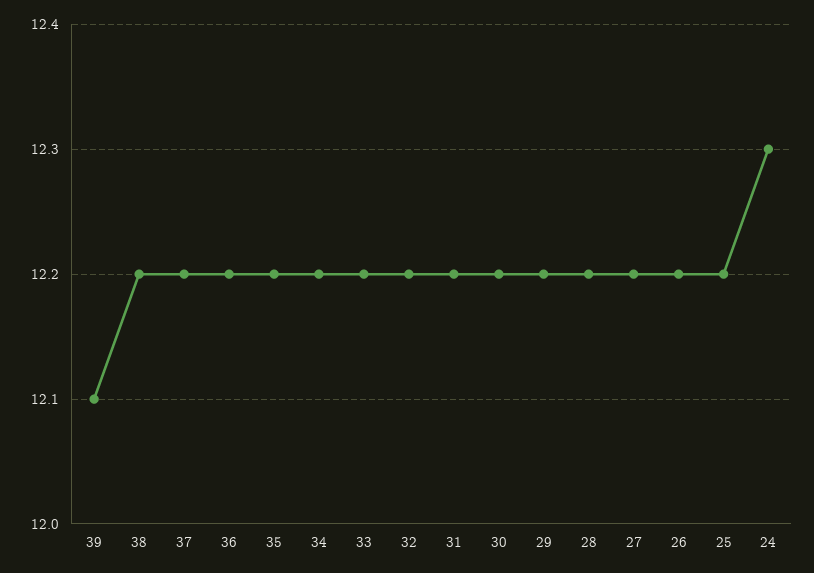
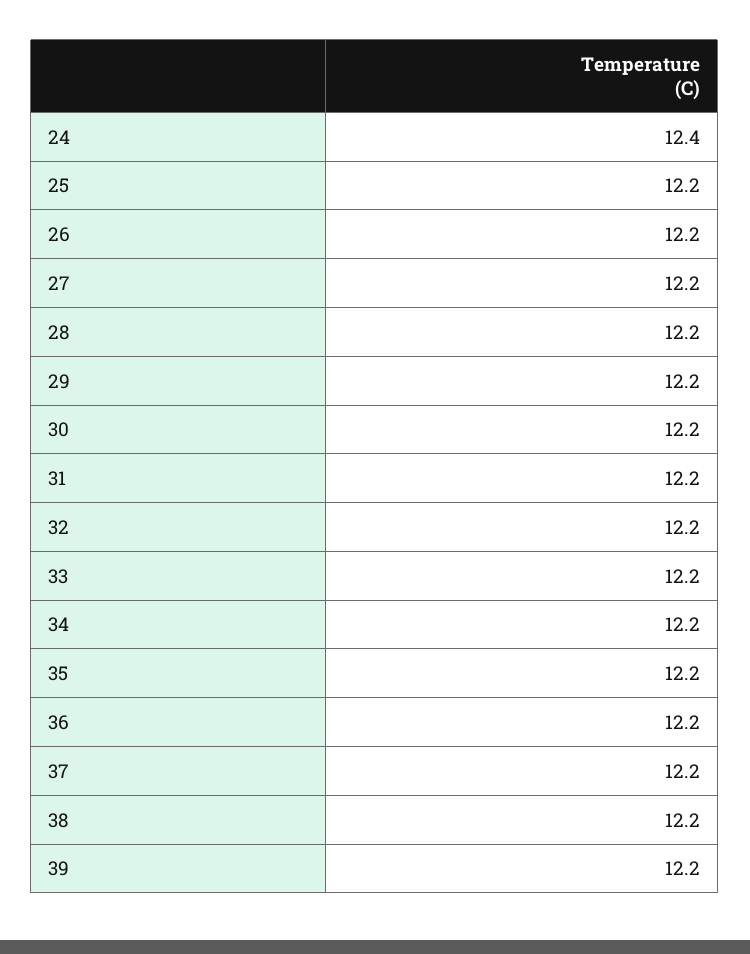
  {
-   "39": 12.1,
+   "39": 12.2,
    "38": 12.2,
    "37": 12.2,
    "36": 12.2,
    "35": 12.2,
    "34": 12.2,
    "33": 12.2,
    "32": 12.2,
    "31": 12.2,
    "30": 12.2,
    "29": 12.2,
    "28": 12.2,
    "27": 12.2,
    "26": 12.2,
    "25": 12.2,
-   "24": 12.3
+   "24": 12.4
  }

